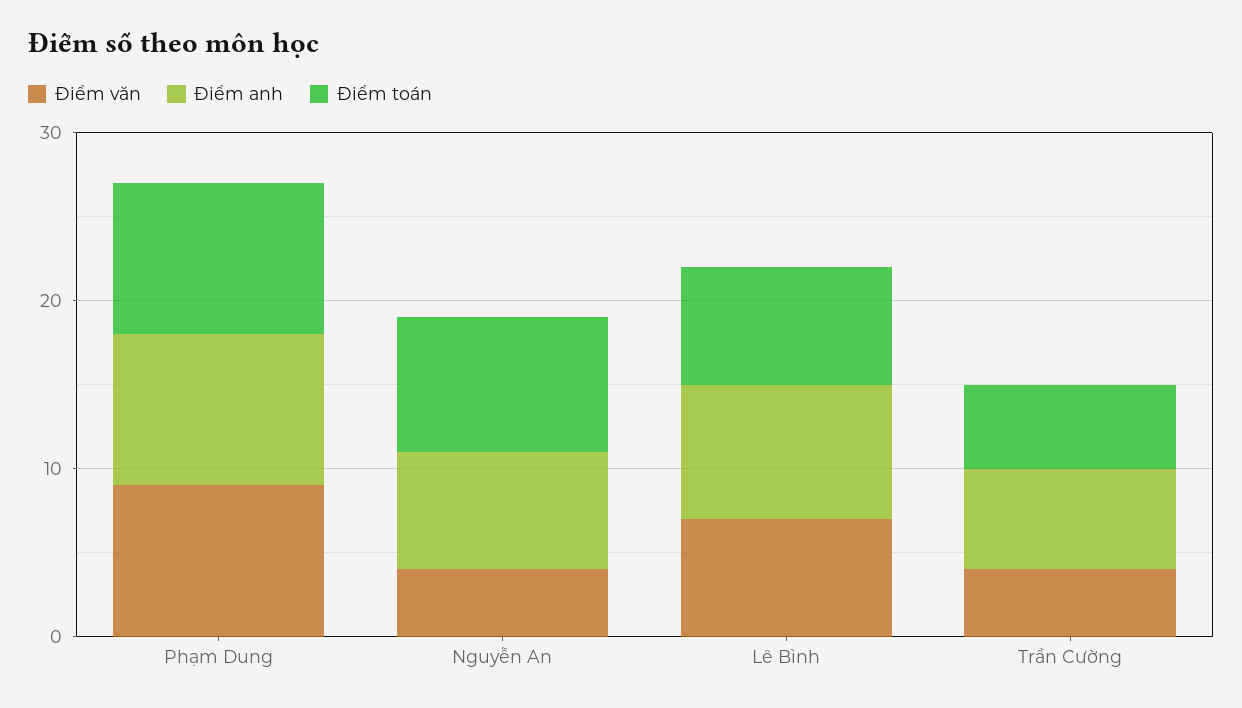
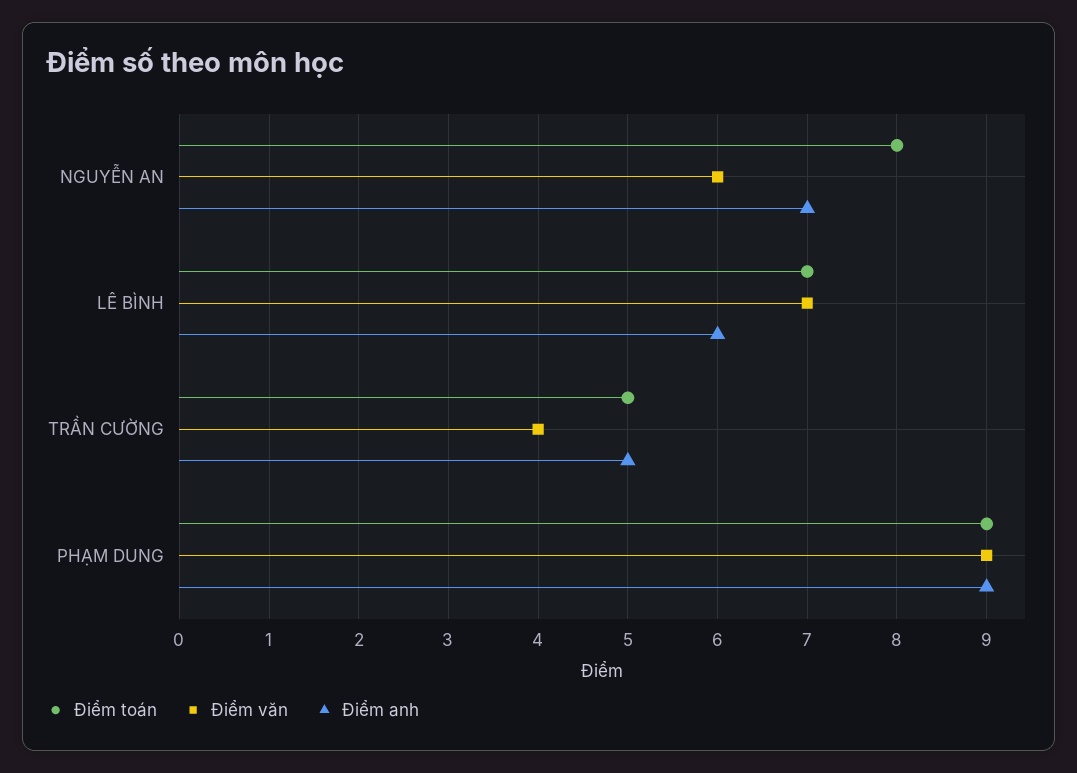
  {
    "Điểm văn": {
      "Phạm Dung": 9,
-     "Nguyễn An": 4,
+     "Nguyễn An": 6,
      "Lê Bình": 7,
      "Trần Cường": 4
    },
    "Điểm anh": {
      "Phạm Dung": 9,
      "Nguyễn An": 7,
-     "Lê Bình": 8,
+     "Lê Bình": 6,
-     "Trần Cường": 6
+     "Trần Cường": 5
    },
    "Điểm toán": {
      "Phạm Dung": 9,
      "Nguyễn An": 8,
      "Lê Bình": 7,
      "Trần Cường": 5
    }
  }

